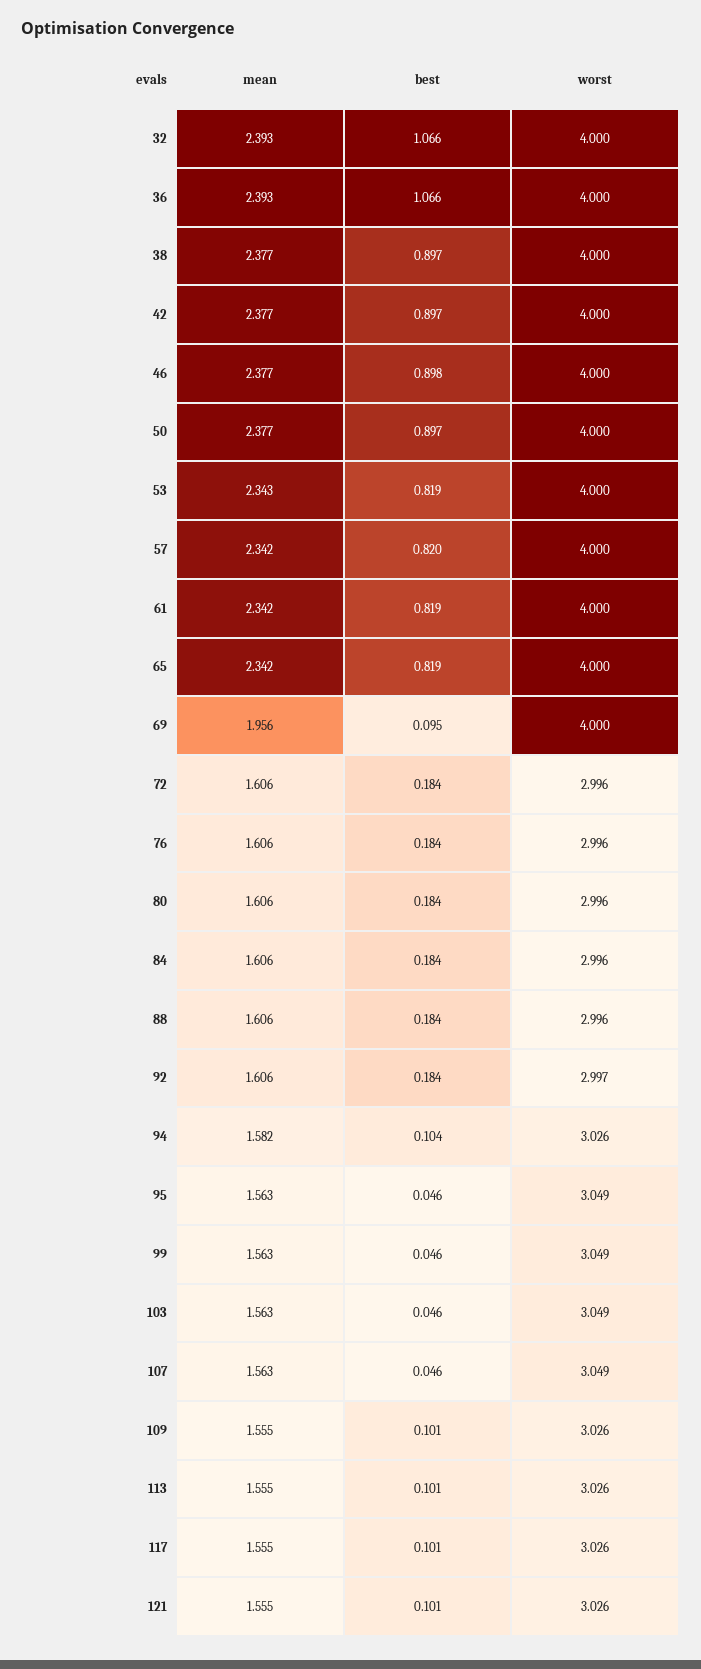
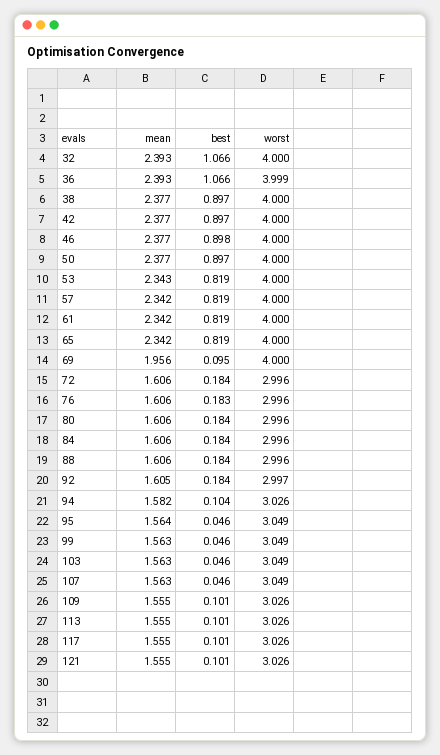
  {
    "mean": {
      "32": 2.393,
      "36": 2.393,
      "38": 2.377,
      "42": 2.377,
      "46": 2.377,
      "50": 2.377,
      "53": 2.343,
      "57": 2.342,
      "61": 2.342,
      "65": 2.342,
      "69": 1.956,
      "72": 1.606,
      "76": 1.606,
      "80": 1.606,
      "84": 1.606,
      "88": 1.606,
-     "92": 1.606,
+     "92": 1.605,
      "94": 1.582,
-     "95": 1.563,
+     "95": 1.564,
      "99": 1.563,
      "103": 1.563,
      "107": 1.563,
      "109": 1.555,
      "113": 1.555,
      "117": 1.555,
      "121": 1.555
    },
    "best": {
      "32": 1.066,
      "36": 1.066,
      "38": 0.897,
      "42": 0.897,
      "46": 0.898,
      "50": 0.897,
      "53": 0.819,
-     "57": 0.82,
+     "57": 0.819,
      "61": 0.819,
      "65": 0.819,
      "69": 0.095,
      "72": 0.184,
-     "76": 0.184,
+     "76": 0.183,
      "80": 0.184,
      "84": 0.184,
      "88": 0.184,
      "92": 0.184,
      "94": 0.104,
      "95": 0.046,
      "99": 0.046,
      "103": 0.046,
      "107": 0.046,
      "109": 0.101,
      "113": 0.101,
      "117": 0.101,
      "121": 0.101
    },
    "worst": {
      "32": 4,
-     "36": 4,
+     "36": 3.999,
      "38": 4,
      "42": 4,
      "46": 4,
      "50": 4,
      "53": 4,
      "57": 4,
      "61": 4,
      "65": 4,
      "69": 4,
      "72": 2.996,
      "76": 2.996,
      "80": 2.996,
      "84": 2.996,
      "88": 2.996,
      "92": 2.997,
      "94": 3.026,
      "95": 3.049,
      "99": 3.049,
      "103": 3.049,
      "107": 3.049,
      "109": 3.026,
      "113": 3.026,
      "117": 3.026,
      "121": 3.026
    }
  }

